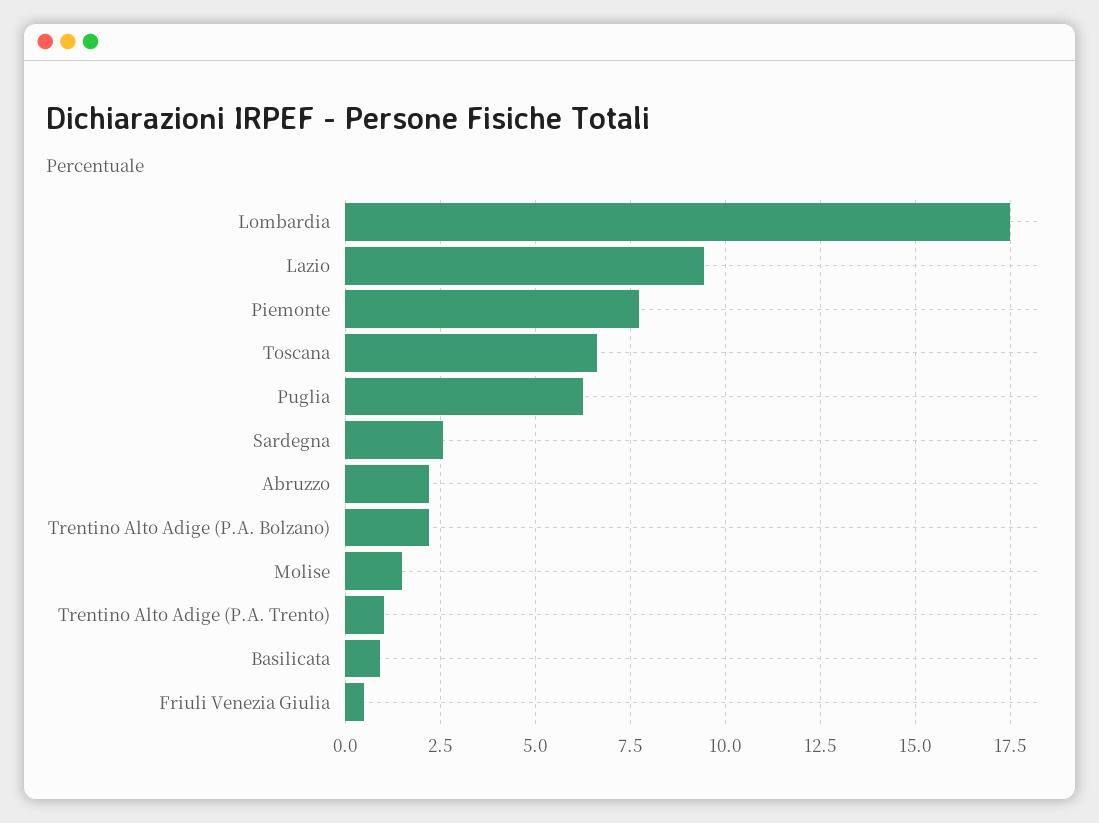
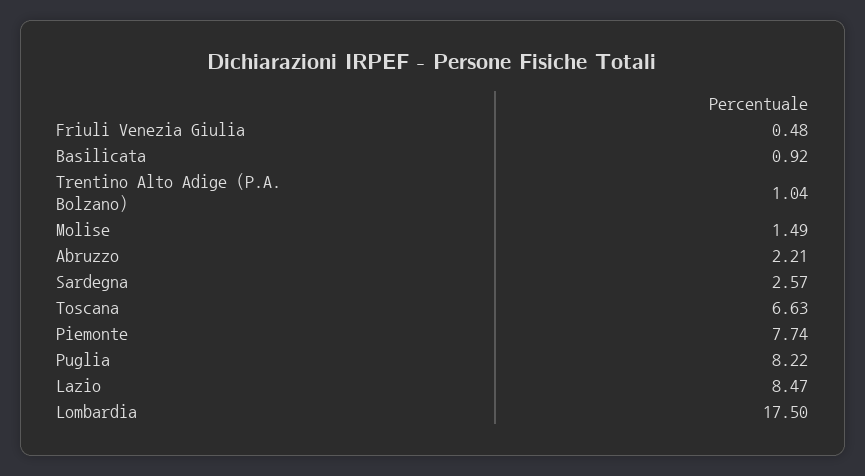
  {
    "Lombardia": 17.5,
-   "Lazio": 9.5,
+   "Lazio": 8.47,
    "Piemonte": 7.74,
    "Toscana": 6.63,
-   "Puglia": 6.25,
+   "Puglia": 8.22,
    "Sardegna": 2.57,
    "Abruzzo": 2.21,
-   "Trentino Alto Adige (P.A. Bolzano)": 2.25,
+   "Trentino Alto Adige (P.A. Bolzano)": 1.04,
    "Molise": 1.49,
-   "Trentino Alto Adige (P.A. Trento)": 1,
    "Basilicata": 0.92,
    "Friuli Venezia Giulia": 0.48
  }

